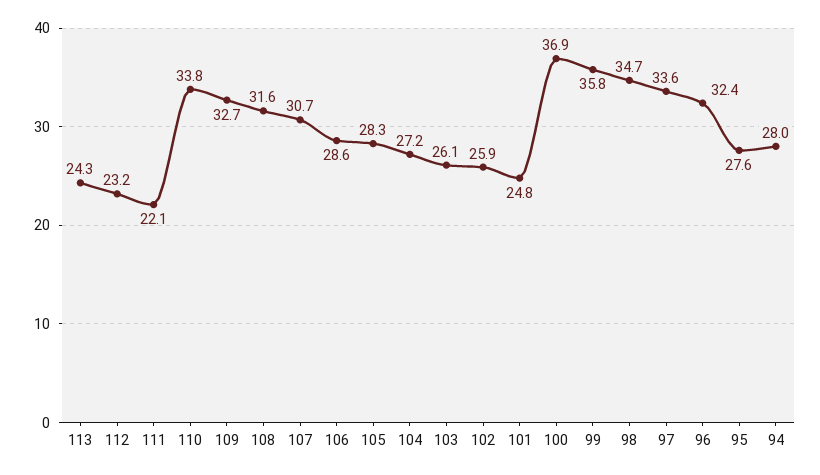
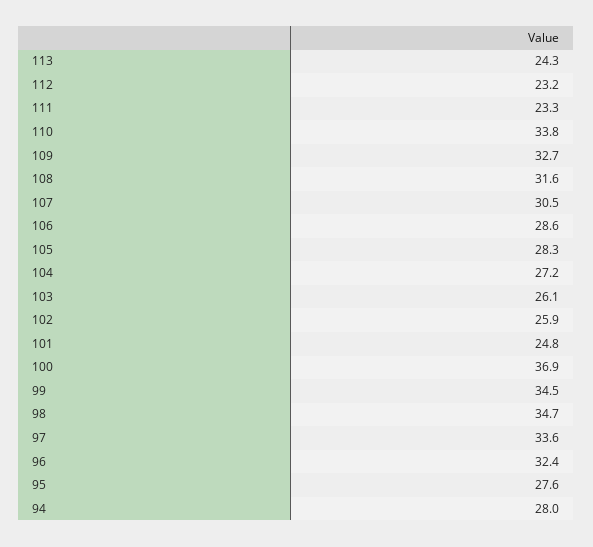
  {
    "113": 24.3,
    "112": 23.2,
-   "111": 22.1,
+   "111": 23.3,
    "110": 33.8,
    "109": 32.7,
    "108": 31.6,
-   "107": 30.7,
+   "107": 30.5,
    "106": 28.6,
    "105": 28.3,
    "104": 27.2,
    "103": 26.1,
    "102": 25.9,
    "101": 24.8,
    "100": 36.9,
-   "99": 35.8,
+   "99": 34.5,
    "98": 34.7,
    "97": 33.6,
    "96": 32.4,
    "95": 27.6,
    "94": 28
  }

